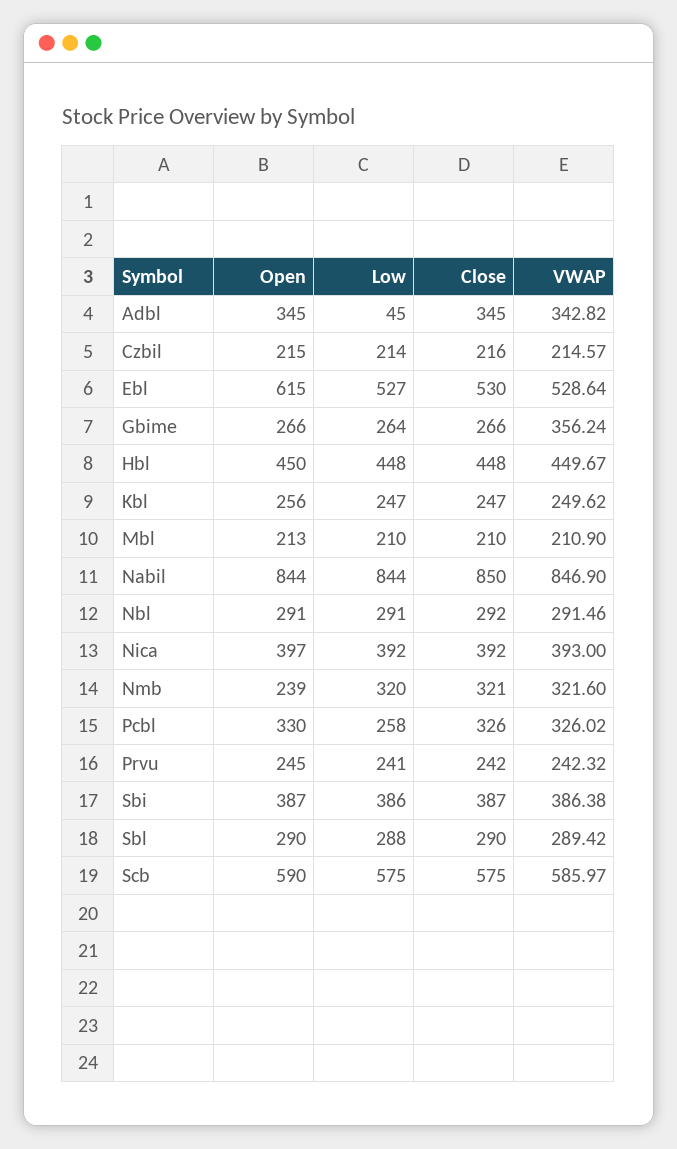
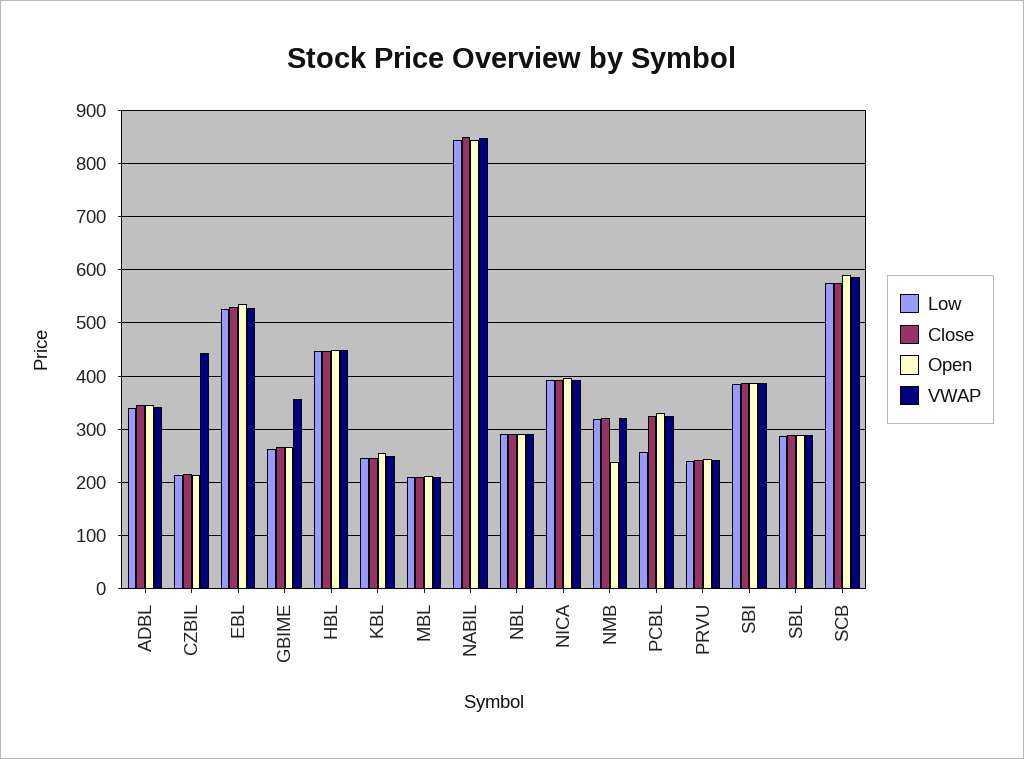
  {
    "Open": {
      "Adbl": 345,
      "Czbil": 215,
-     "Ebl": 615,
+     "Ebl": 540,
      "Gbime": 266,
      "Hbl": 450,
      "Kbl": 256,
      "Mbl": 213,
      "Nabil": 844,
      "Nbl": 291,
      "Nica": 397,
      "Nmb": 239,
      "Pcbl": 330,
      "Prvu": 245,
      "Sbi": 387,
      "Sbl": 290,
      "Scb": 590
    },
    "Low": {
-     "Adbl": 45,
+     "Adbl": 340,
      "Czbil": 214,
      "Ebl": 527,
      "Gbime": 264,
      "Hbl": 448,
      "Kbl": 247,
      "Mbl": 210,
      "Nabil": 844,
      "Nbl": 291,
      "Nica": 392,
      "Nmb": 320,
      "Pcbl": 258,
      "Prvu": 241,
      "Sbi": 386,
      "Sbl": 288,
      "Scb": 575
    },
    "Close": {
      "Adbl": 345,
      "Czbil": 216,
      "Ebl": 530,
      "Gbime": 266,
      "Hbl": 448,
      "Kbl": 247,
      "Mbl": 210,
      "Nabil": 850,
      "Nbl": 292,
      "Nica": 392,
      "Nmb": 321,
      "Pcbl": 326,
      "Prvu": 242,
      "Sbi": 387,
      "Sbl": 290,
      "Scb": 575
    },
    "VWAP": {
      "Adbl": 342.82,
-     "Czbil": 214.57,
+     "Czbil": 440,
      "Ebl": 528.64,
      "Gbime": 356.24,
      "Hbl": 449.67,
      "Kbl": 249.62,
      "Mbl": 210.9,
      "Nabil": 846.9,
      "Nbl": 291.46,
      "Nica": 393,
      "Nmb": 321.6,
      "Pcbl": 326.02,
      "Prvu": 242.32,
      "Sbi": 386.38,
      "Sbl": 289.42,
      "Scb": 585.97
    }
  }

